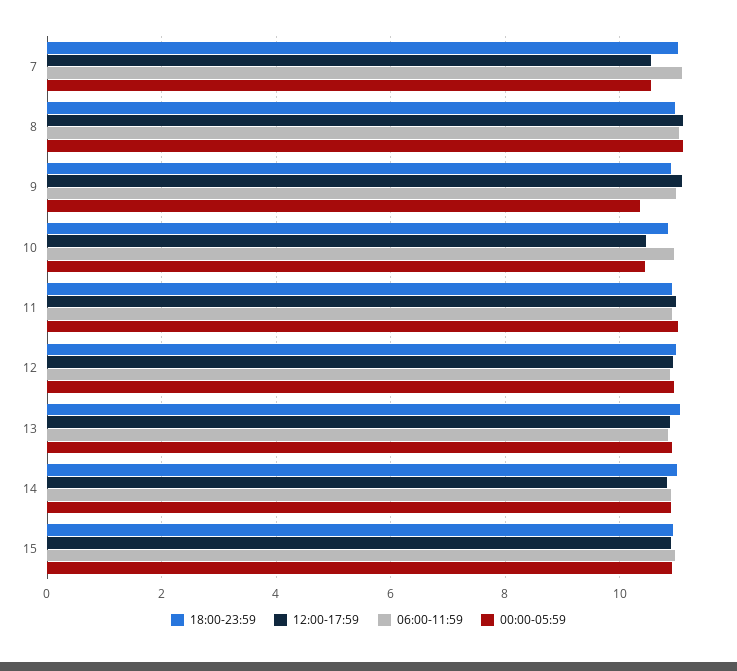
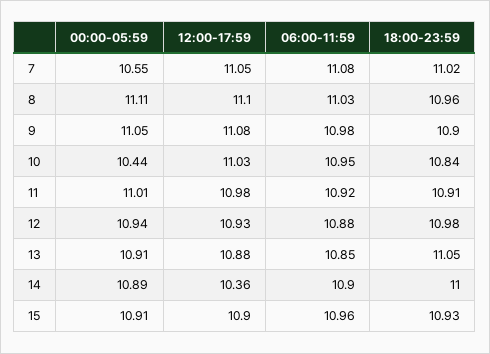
  {
    "18:00-23:59": {
      "7": 11.02,
      "8": 10.96,
      "9": 10.9,
      "10": 10.84,
      "11": 10.91,
      "12": 10.98,
      "13": 11.05,
      "14": 11,
      "15": 10.93
    },
    "12:00-17:59": {
-     "7": 10.6,
+     "7": 11.05,
      "8": 11.1,
      "9": 11.08,
-     "10": 10.4,
+     "10": 11.03,
      "11": 10.98,
      "12": 10.93,
      "13": 10.88,
-     "14": 10.8,
+     "14": 10.36,
      "15": 10.9
    },
    "06:00-11:59": {
      "7": 11.08,
      "8": 11.03,
      "9": 10.98,
      "10": 10.95,
      "11": 10.92,
      "12": 10.88,
      "13": 10.85,
      "14": 10.9,
      "15": 10.96
    },
    "00:00-05:59": {
      "7": 10.55,
      "8": 11.11,
-     "9": 10.4,
+     "9": 11.05,
      "10": 10.44,
      "11": 11.01,
      "12": 10.94,
      "13": 10.91,
      "14": 10.89,
      "15": 10.91
    }
  }

